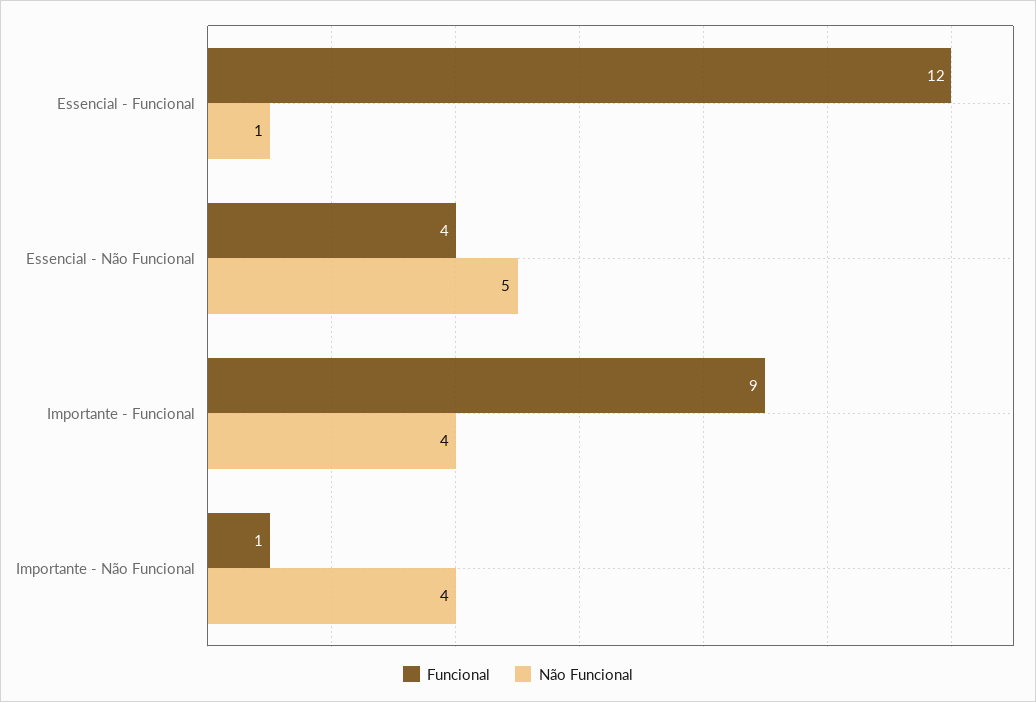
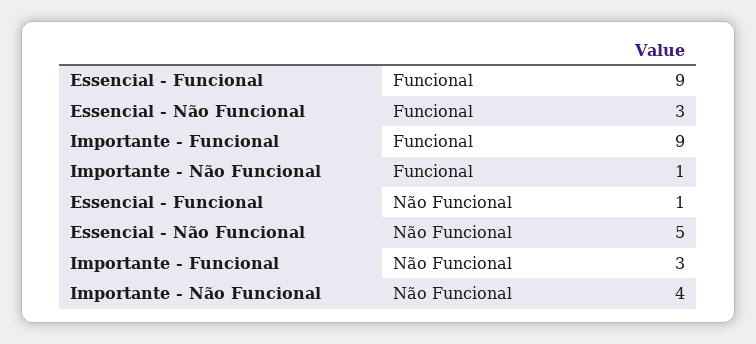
  {
    "Funcional": {
-     "Essencial - Funcional": 12,
+     "Essencial - Funcional": 9,
-     "Essencial - Não Funcional": 4,
+     "Essencial - Não Funcional": 3,
      "Importante - Funcional": 9,
      "Importante - Não Funcional": 1
    },
    "Não Funcional": {
      "Essencial - Funcional": 1,
      "Essencial - Não Funcional": 5,
-     "Importante - Funcional": 4,
+     "Importante - Funcional": 3,
      "Importante - Não Funcional": 4
    }
  }

